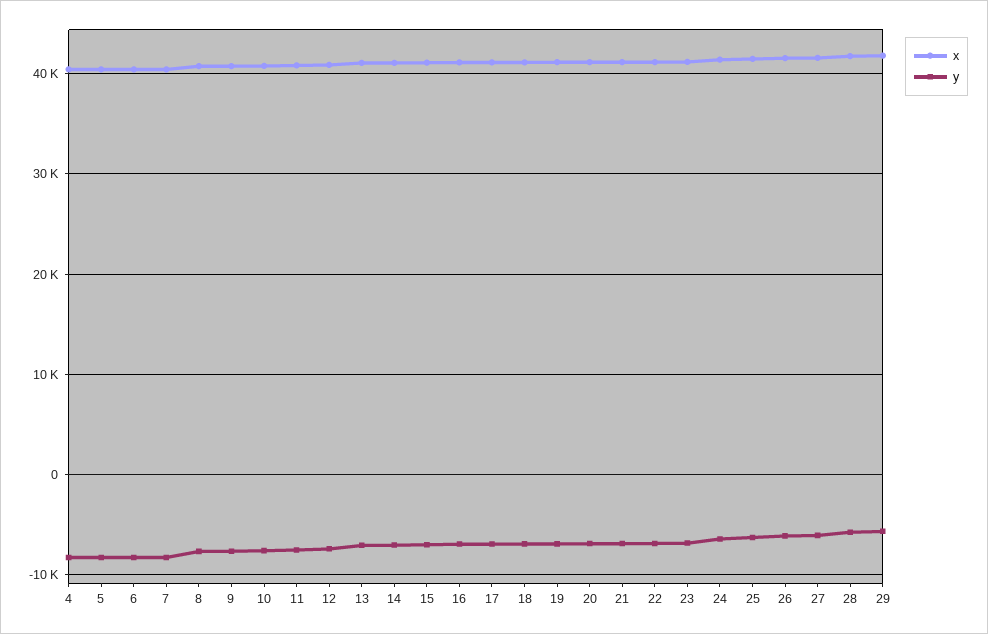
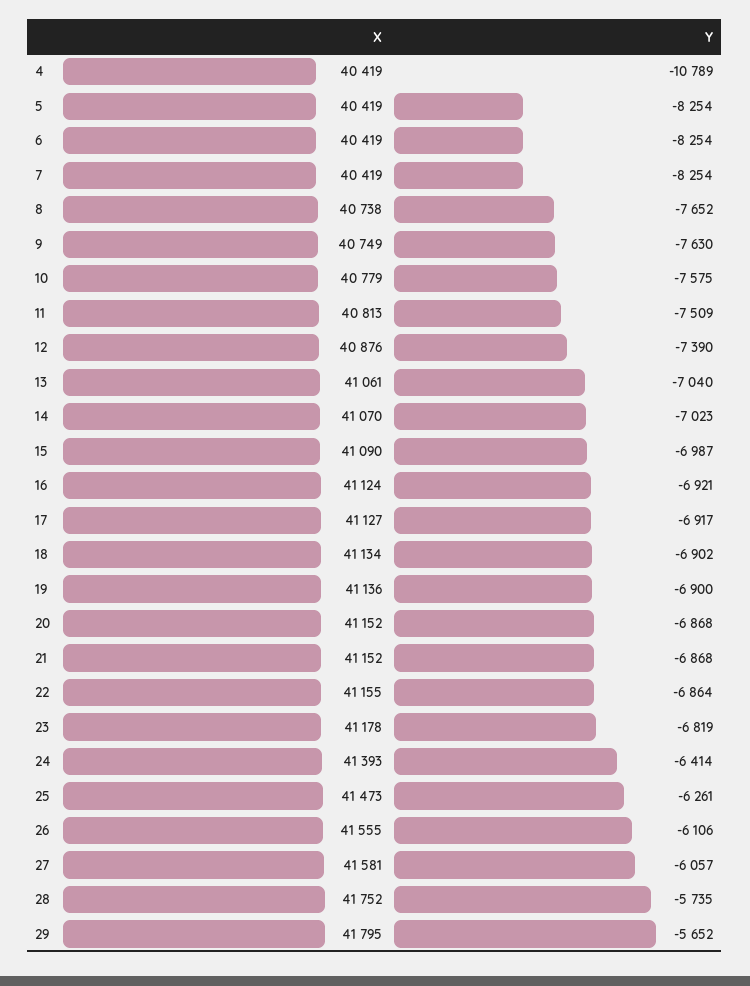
  {
    "x": {
      "4": 40419,
      "5": 40419,
      "6": 40419,
      "7": 40419,
      "8": 40738,
      "9": 40749,
      "10": 40779,
      "11": 40813,
      "12": 40876,
      "13": 41061,
      "14": 41070,
      "15": 41090,
      "16": 41124,
      "17": 41127,
      "18": 41134,
      "19": 41136,
      "20": 41152,
      "21": 41152,
      "22": 41155,
      "23": 41178,
      "24": 41393,
      "25": 41473,
      "26": 41555,
      "27": 41581,
      "28": 41752,
      "29": 41795
    },
    "y": {
-     "4": -8000,
+     "4": -10789,
      "5": -8254,
      "6": -8254,
      "7": -8254,
      "8": -7652,
      "9": -7630,
      "10": -7575,
      "11": -7509,
      "12": -7390,
      "13": -7040,
      "14": -7023,
      "15": -6987,
      "16": -6921,
      "17": -6917,
      "18": -6902,
      "19": -6900,
      "20": -6868,
      "21": -6868,
      "22": -6864,
      "23": -6819,
      "24": -6414,
      "25": -6261,
      "26": -6106,
      "27": -6057,
      "28": -5735,
      "29": -5652
    }
  }

